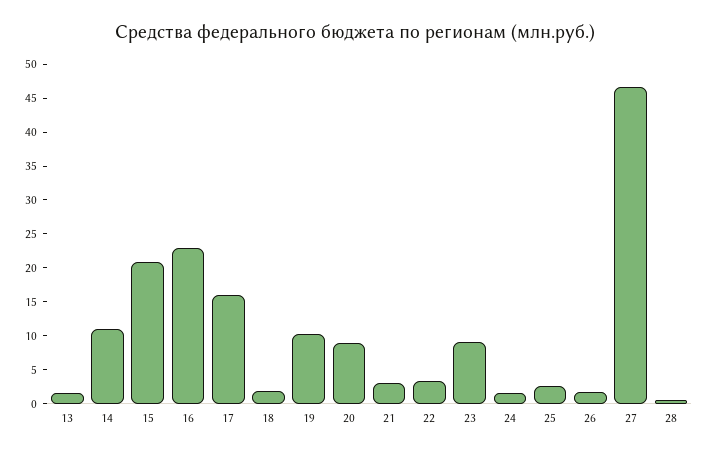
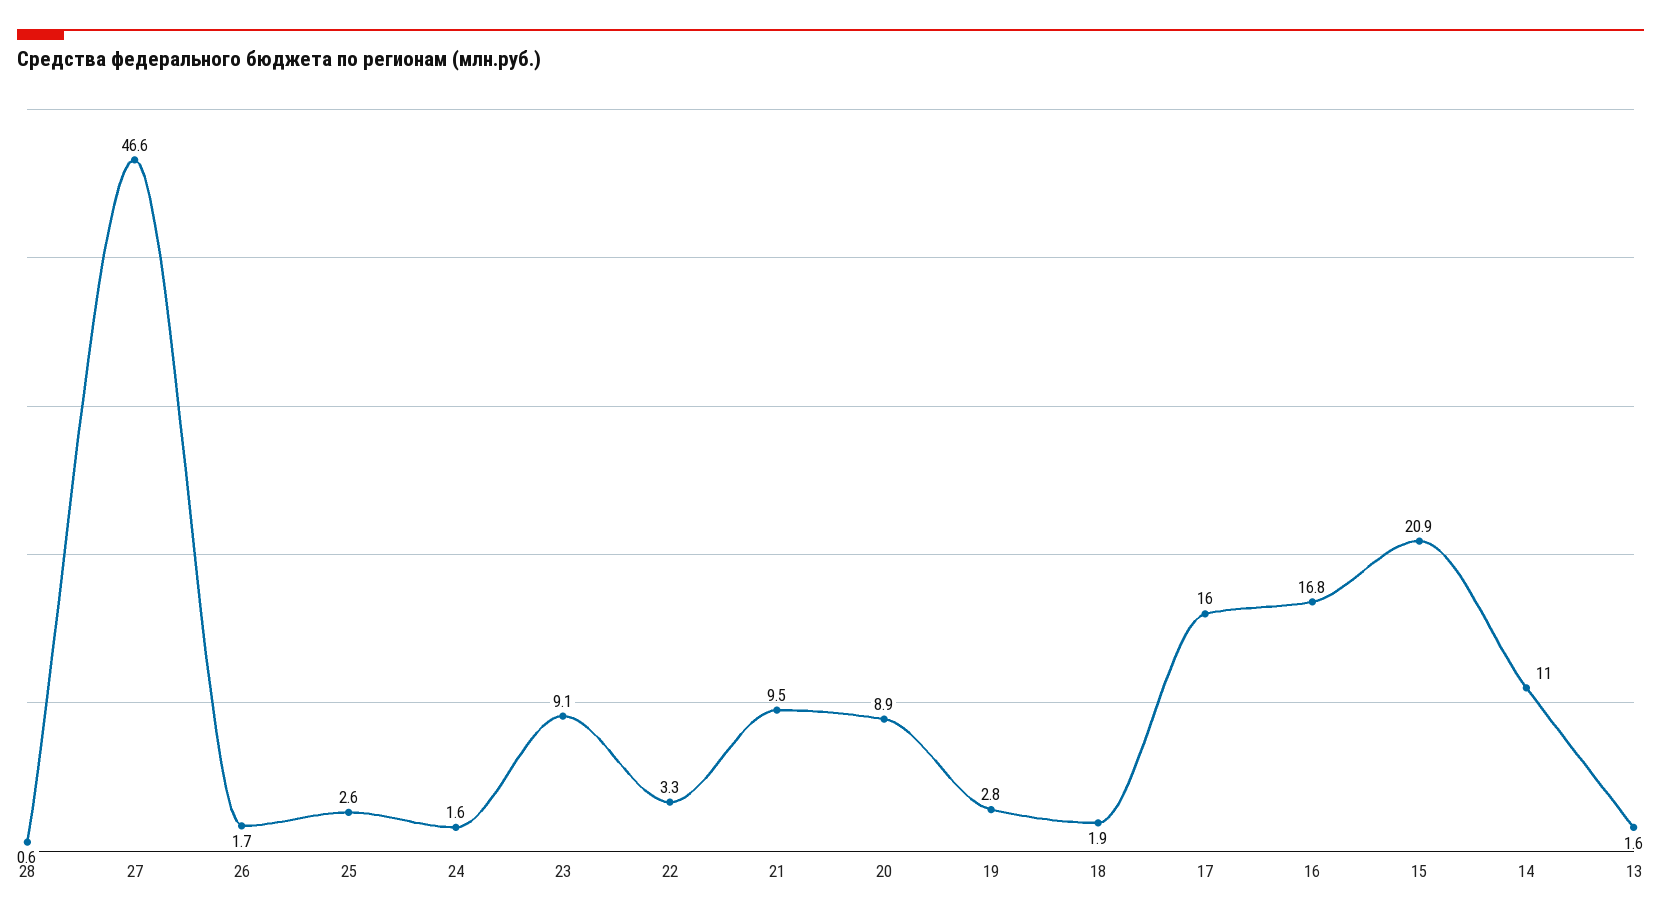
  {
    "13": 1.6,
    "14": 11,
    "15": 20.9,
-   "16": 22.5,
+   "16": 16.8,
    "17": 16,
    "18": 1.9,
-   "19": 10,
+   "19": 2.8,
    "20": 8.9,
-   "21": 2.5,
+   "21": 9.5,
    "22": 3.3,
    "23": 9.1,
    "24": 1.6,
    "25": 2.6,
    "26": 1.7,
    "27": 46.6,
    "28": 0.6
  }

